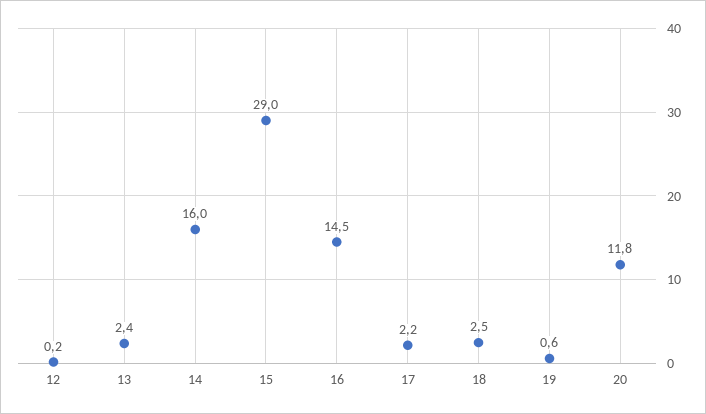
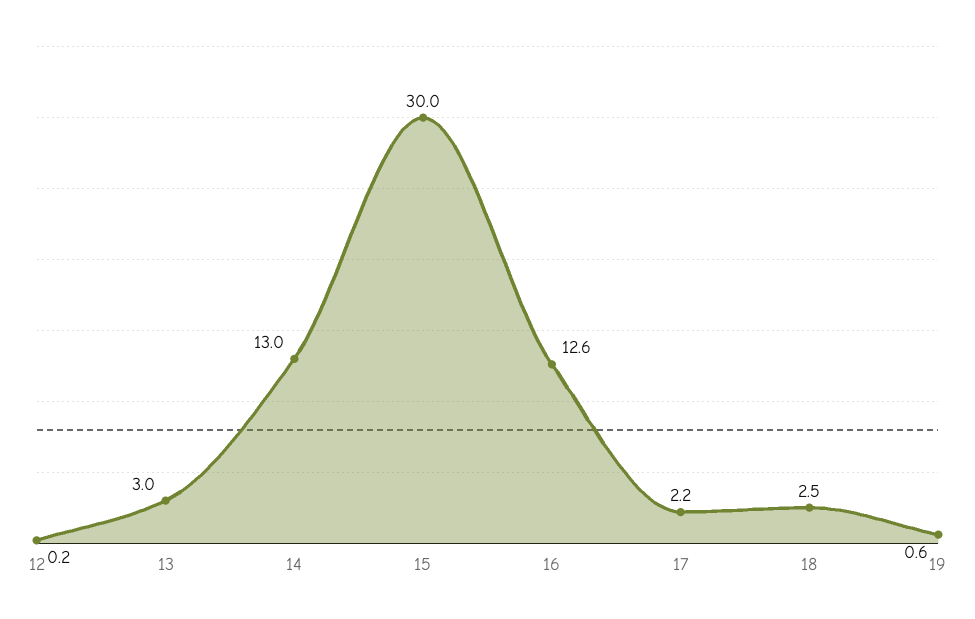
  {
    "12": 0.2,
-   "13": 2.4,
+   "13": 3,
-   "14": 16,
+   "14": 13,
-   "15": 29,
+   "15": 30,
-   "16": 14.5,
+   "16": 12.6,
    "17": 2.2,
    "18": 2.5,
-   "19": 0.6,
+   "19": 0.6
-   "20": 11.8
  }

